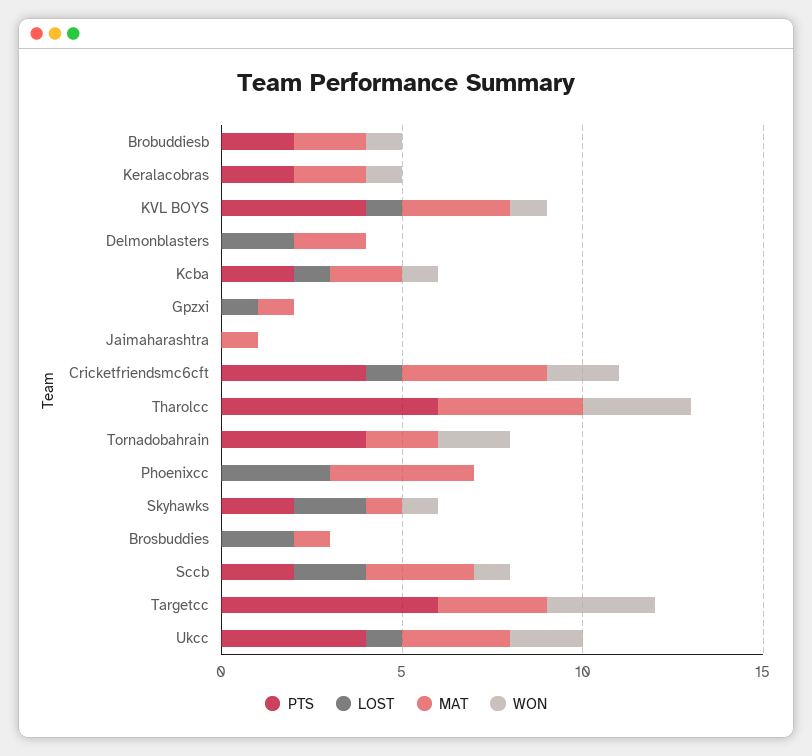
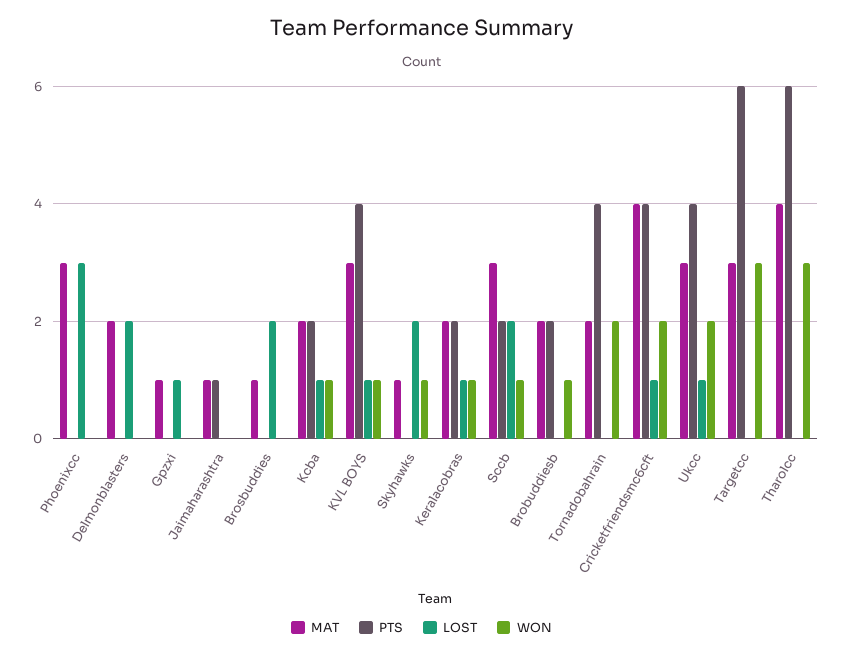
  {
    "PTS": {
      "Brobuddiesb": 2,
      "Keralacobras": 2,
      "KVL BOYS": 4,
      "Delmonblasters": 0,
      "Kcba": 2,
      "Gpzxi": 0,
-     "Jaimaharashtra": 0,
+     "Jaimaharashtra": 1,
      "Cricketfriendsmc6cft": 4,
      "Tharolcc": 6,
      "Tornadobahrain": 4,
      "Phoenixcc": 0,
-     "Skyhawks": 2,
+     "Skyhawks": 0,
      "Brosbuddies": 0,
      "Sccb": 2,
      "Targetcc": 6,
      "Ukcc": 4
    },
    "LOST": {
      "Brobuddiesb": 0,
-     "Keralacobras": 0,
+     "Keralacobras": 1,
      "KVL BOYS": 1,
      "Delmonblasters": 2,
      "Kcba": 1,
      "Gpzxi": 1,
      "Jaimaharashtra": 0,
      "Cricketfriendsmc6cft": 1,
      "Tharolcc": 0,
      "Tornadobahrain": 0,
      "Phoenixcc": 3,
      "Skyhawks": 2,
      "Brosbuddies": 2,
      "Sccb": 2,
      "Targetcc": 0,
      "Ukcc": 1
    },
    "MAT": {
      "Brobuddiesb": 2,
      "Keralacobras": 2,
      "KVL BOYS": 3,
      "Delmonblasters": 2,
      "Kcba": 2,
      "Gpzxi": 1,
      "Jaimaharashtra": 1,
      "Cricketfriendsmc6cft": 4,
      "Tharolcc": 4,
      "Tornadobahrain": 2,
-     "Phoenixcc": 4,
+     "Phoenixcc": 3,
      "Skyhawks": 1,
      "Brosbuddies": 1,
      "Sccb": 3,
      "Targetcc": 3,
      "Ukcc": 3
    },
    "WON": {
      "Brobuddiesb": 1,
      "Keralacobras": 1,
      "KVL BOYS": 1,
      "Delmonblasters": 0,
      "Kcba": 1,
      "Gpzxi": 0,
      "Jaimaharashtra": 0,
      "Cricketfriendsmc6cft": 2,
      "Tharolcc": 3,
      "Tornadobahrain": 2,
      "Phoenixcc": 0,
      "Skyhawks": 1,
      "Brosbuddies": 0,
      "Sccb": 1,
      "Targetcc": 3,
      "Ukcc": 2
    }
  }

